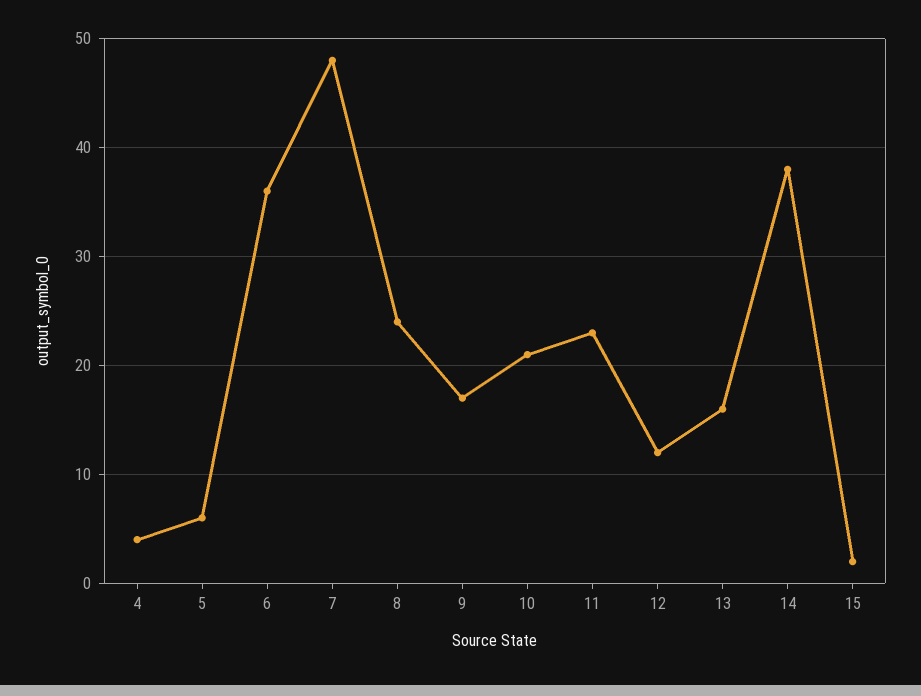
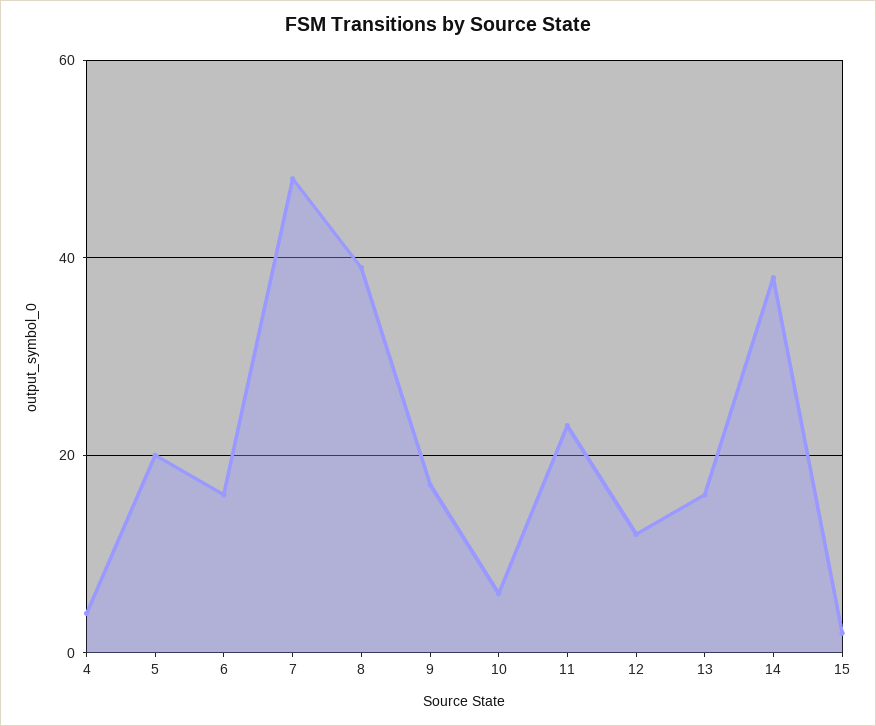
  {
    "4": 4,
-   "5": 6,
+   "5": 20,
-   "6": 36,
+   "6": 15,
    "7": 48,
-   "8": 24,
+   "8": 40,
    "9": 17,
-   "10": 21,
+   "10": 5,
    "11": 23,
    "12": 12,
    "13": 16,
    "14": 38,
    "15": 2
  }

